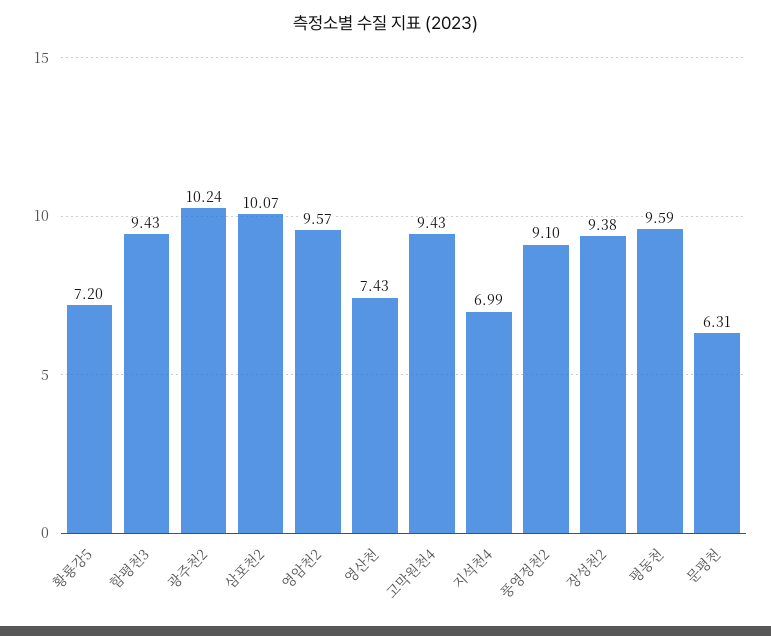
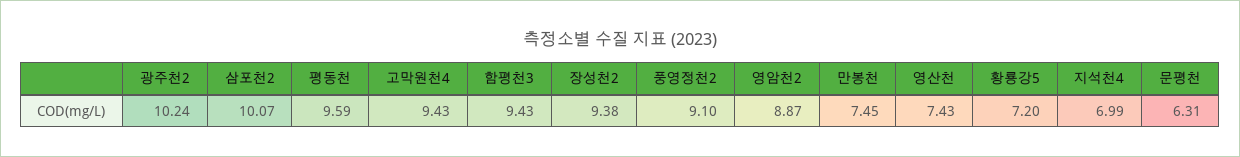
  {
    "황룡강5": 7.2,
    "함평천3": 9.43,
    "광주천2": 10.24,
    "삼포천2": 10.07,
-   "영암천2": 9.57,
+   "영암천2": 8.87,
    "영산천": 7.43,
    "고막원천4": 9.43,
    "지석천4": 6.99,
    "풍영정천2": 9.1,
    "장성천2": 9.38,
    "평동천": 9.59,
-   "문평천": 6.31
+   "문평천": 6.31,
+   "만봉천": 7.45
  }

